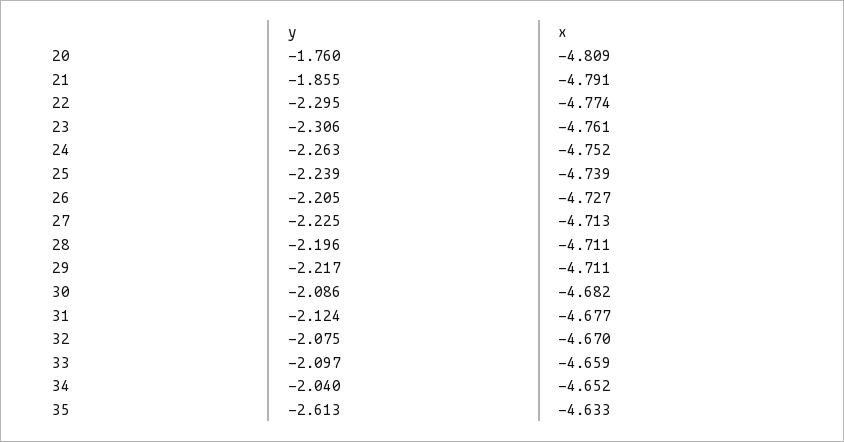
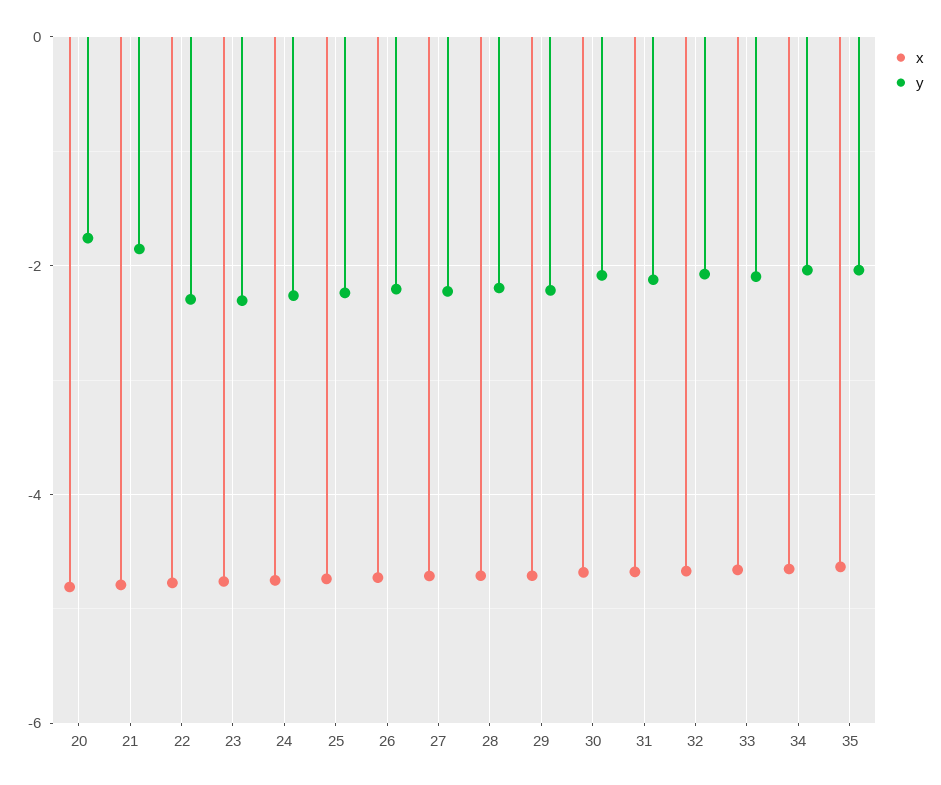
  {
    "y": {
      "20": -1.76,
      "21": -1.855,
      "22": -2.295,
      "23": -2.306,
      "24": -2.263,
      "25": -2.239,
      "26": -2.205,
      "27": -2.225,
      "28": -2.196,
      "29": -2.217,
      "30": -2.086,
      "31": -2.124,
      "32": -2.075,
      "33": -2.097,
      "34": -2.04,
-     "35": -2.613
+     "35": -2
    },
    "x": {
      "20": -4.809,
      "21": -4.791,
      "22": -4.774,
      "23": -4.761,
      "24": -4.752,
      "25": -4.739,
      "26": -4.727,
      "27": -4.713,
      "28": -4.711,
      "29": -4.711,
      "30": -4.682,
      "31": -4.677,
      "32": -4.67,
      "33": -4.659,
      "34": -4.652,
      "35": -4.633
    }
  }

